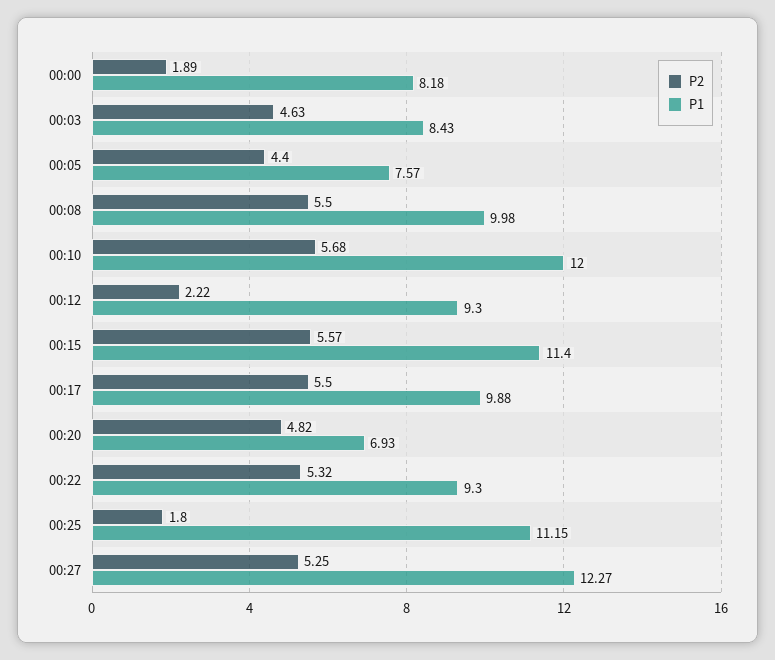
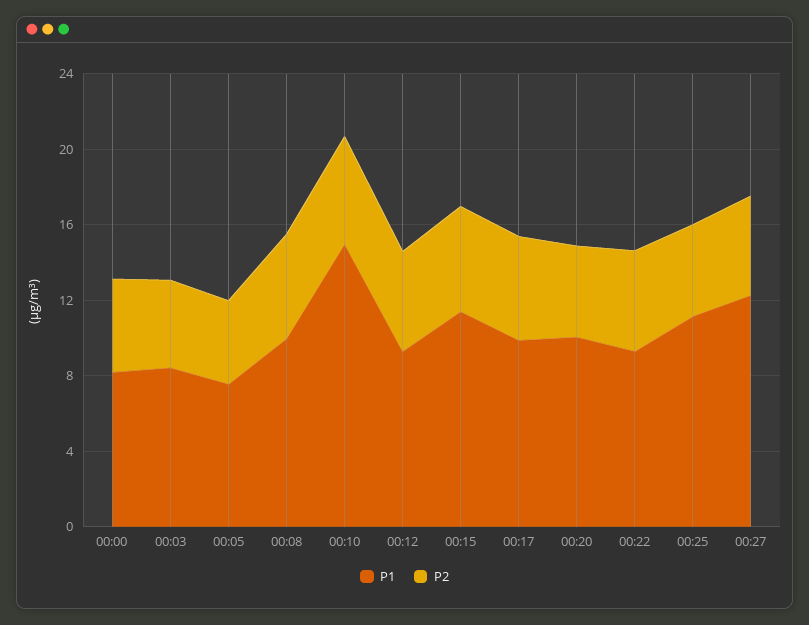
  {
    "P2": {
-     "00:00": 1.89,
+     "00:00": 5,
      "00:03": 4.63,
      "00:05": 4.4,
      "00:08": 5.5,
      "00:10": 5.68,
-     "00:12": 2.22,
+     "00:12": 5,
      "00:15": 5.57,
      "00:17": 5.5,
      "00:20": 4.82,
      "00:22": 5.32,
-     "00:25": 1.8,
+     "00:25": 5,
      "00:27": 5.25
    },
    "P1": {
      "00:00": 8.18,
      "00:03": 8.43,
      "00:05": 7.57,
      "00:08": 9.98,
-     "00:10": 12,
+     "00:10": 15,
      "00:12": 9.3,
      "00:15": 11.4,
      "00:17": 9.88,
-     "00:20": 6.93,
+     "00:20": 10,
      "00:22": 9.3,
      "00:25": 11.15,
      "00:27": 12.27
    }
  }

